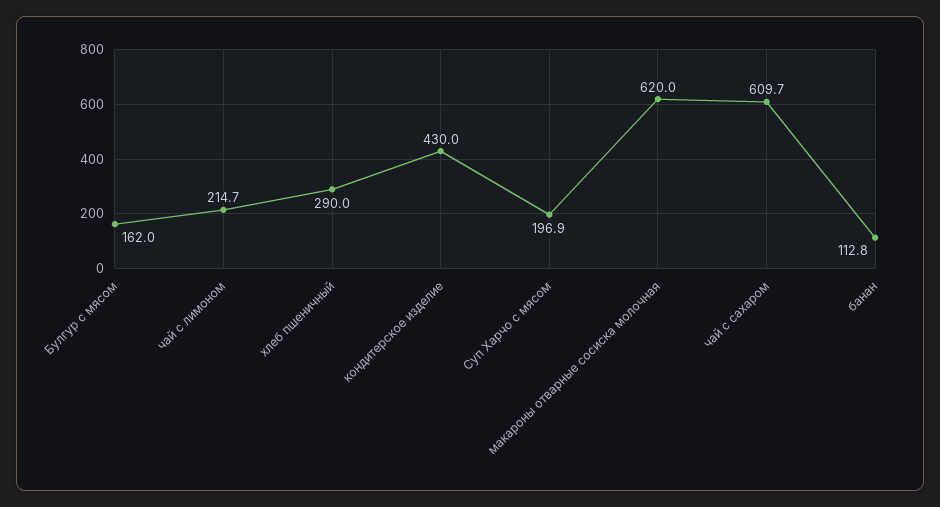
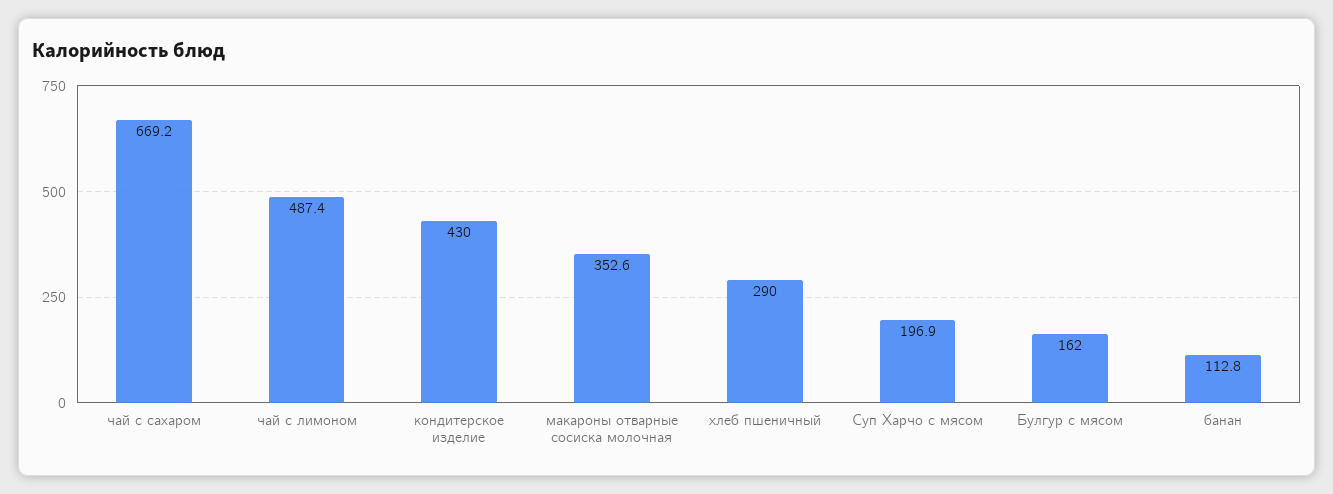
  {
    "Булгур с мясом": 162,
-   "чай с лимоном": 214.7,
+   "чай с лимоном": 487.4,
    "хлеб пшеничный": 290,
    "кондитерское изделие": 430,
    "Суп Харчо с мясом": 196.9,
-   "макароны отварные сосиска молочная": 620,
+   "макароны отварные сосиска молочная": 352.6,
-   "чай с сахаром": 609.7,
+   "чай с сахаром": 669.2,
    "банан": 112.8
  }

